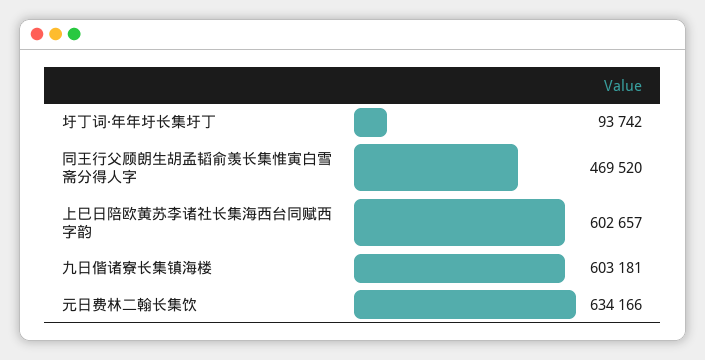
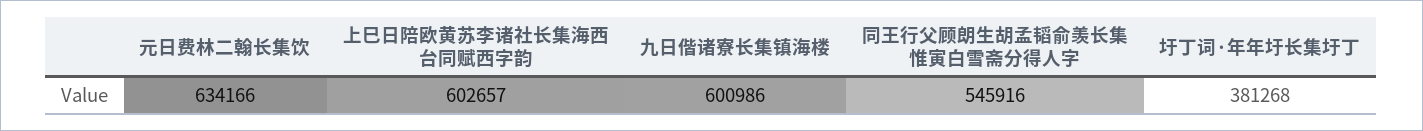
  {
-   "圩丁词·年年圩长集圩丁": 93742,
+   "圩丁词·年年圩长集圩丁": 381268,
-   "同王行父顾朗生胡孟韬俞羡长集惟寅白雪斋分得人字": 469520,
+   "同王行父顾朗生胡孟韬俞羡长集惟寅白雪斋分得人字": 545916,
    "上巳日陪欧黄苏李诸社长集海西台同赋西字韵": 602657,
-   "九日偕诸寮长集镇海楼": 603181,
+   "九日偕诸寮长集镇海楼": 600986,
    "元日费林二翰长集饮": 634166
  }

